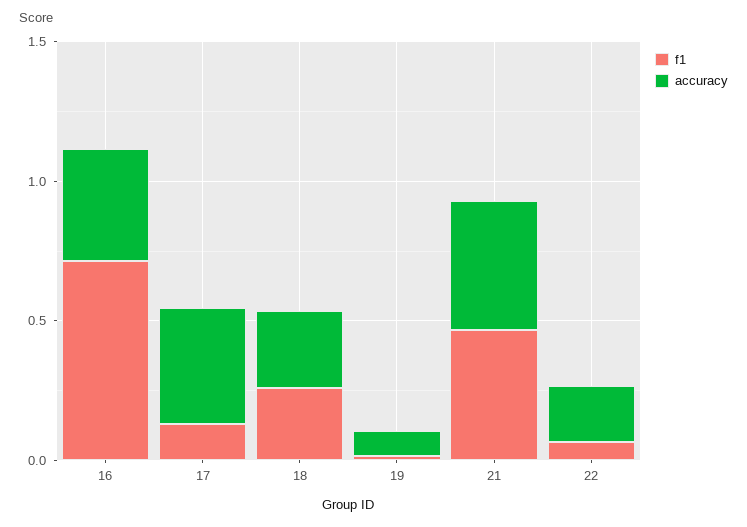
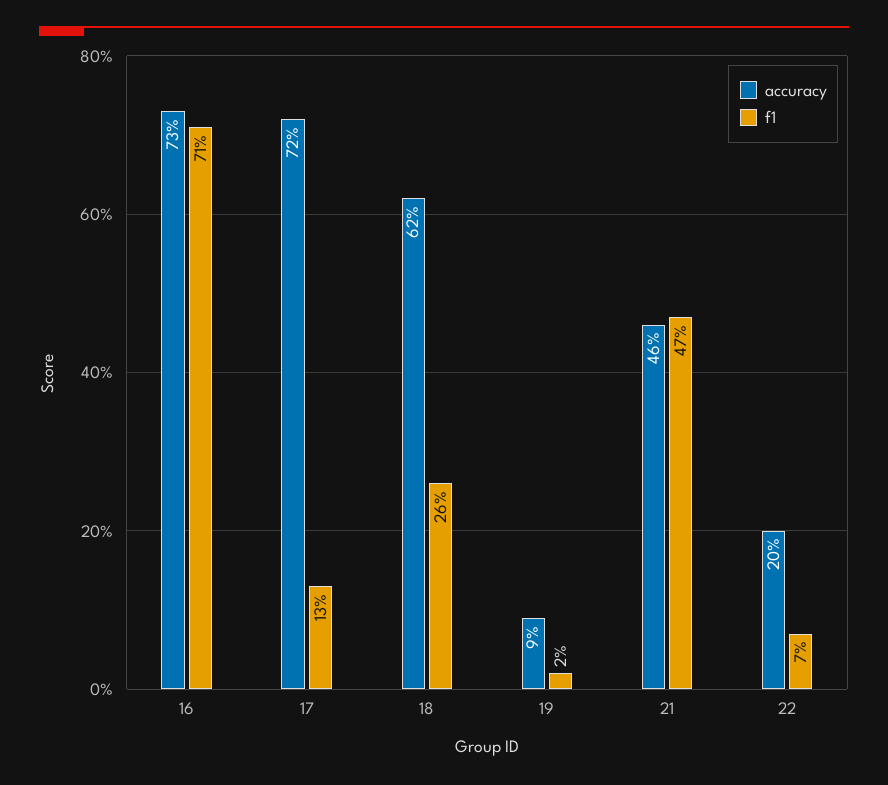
  {
    "f1": {
      "16": 0.71,
      "17": 0.13,
      "18": 0.26,
      "19": 0.02,
      "21": 0.47,
      "22": 0.07
    },
    "accuracy": {
-     "16": 0.4,
+     "16": 0.73,
-     "17": 0.4,
+     "17": 0.72,
-     "18": 0.3,
+     "18": 0.62,
      "19": 0.09,
      "21": 0.46,
      "22": 0.2
    }
  }

